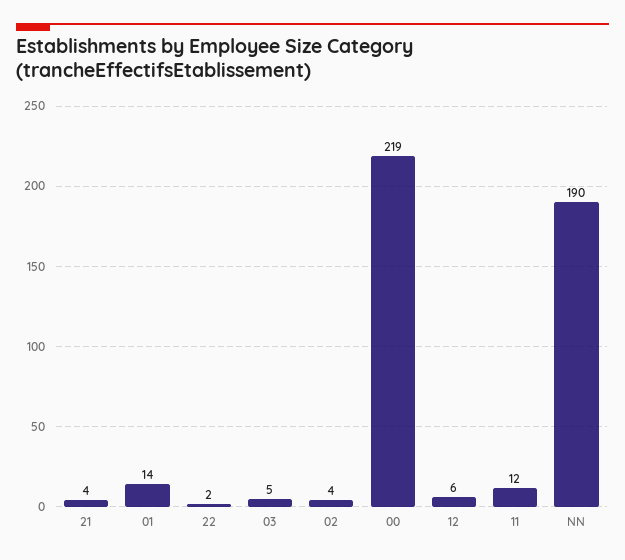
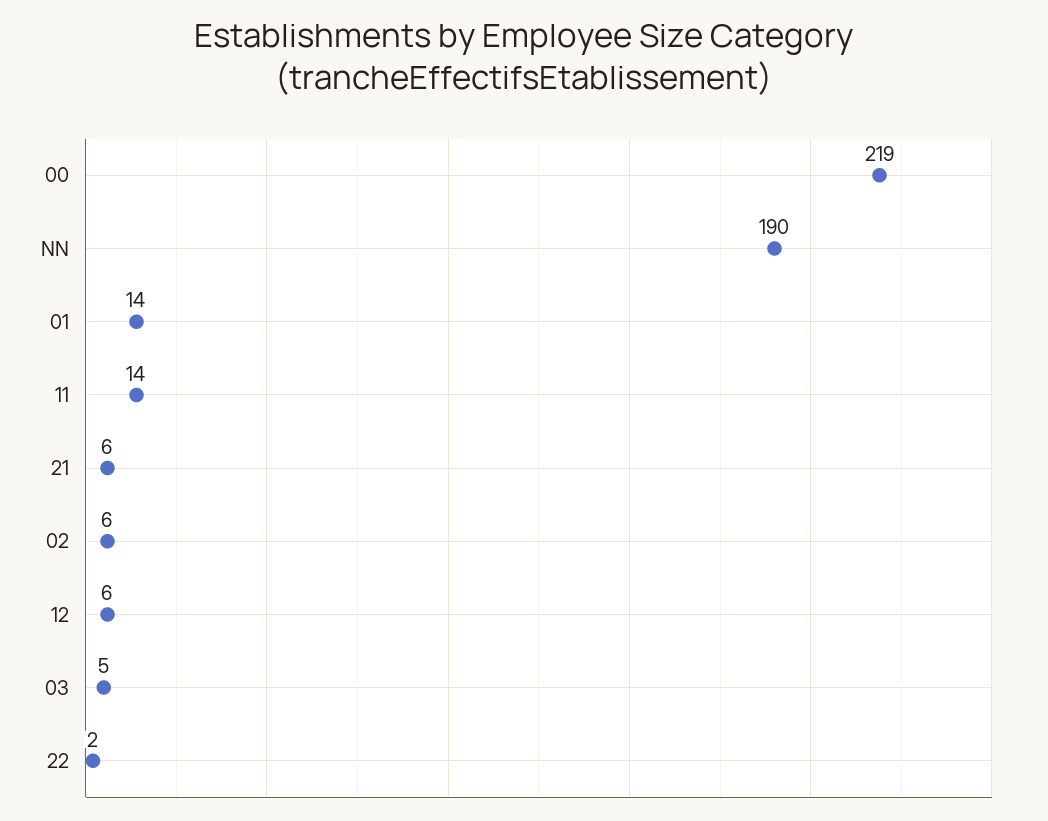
  {
-   "21": 4,
+   "21": 6,
    "01": 14,
    "22": 2,
    "03": 5,
-   "02": 4,
+   "02": 6,
    "00": 219,
    "12": 6,
-   "11": 12,
+   "11": 14,
    "NN": 190
  }

